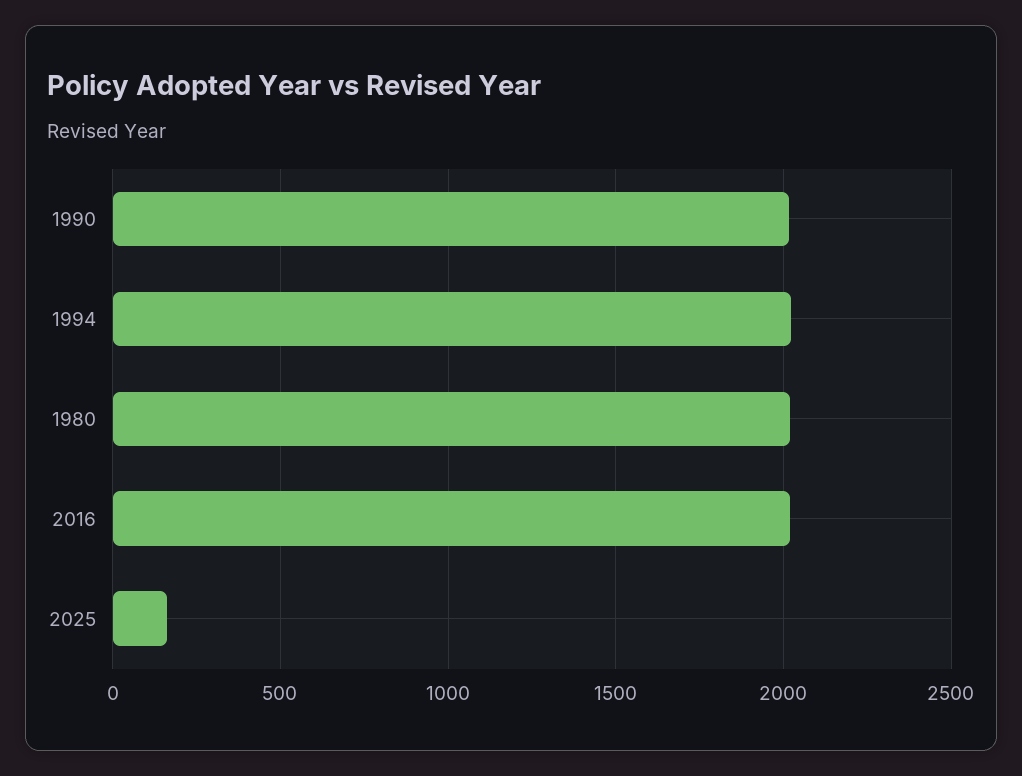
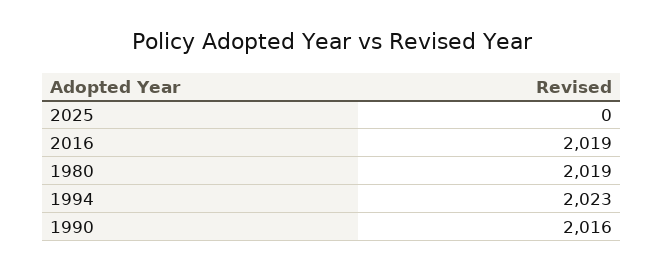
  {
    "1990": 2016,
    "1994": 2023,
    "1980": 2019,
    "2016": 2019,
-   "2025": 150
+   "2025": 0
  }

